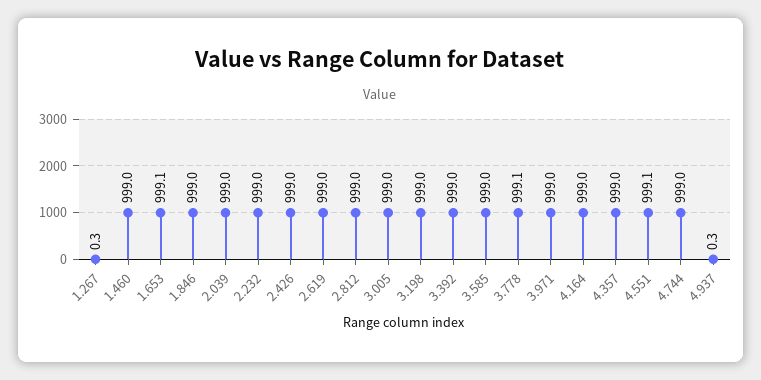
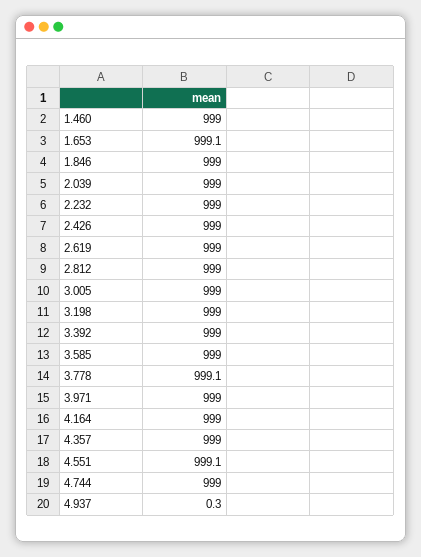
  {
-   "1.267": 0.3,
    "1.460": 999,
    "1.653": 999.1,
    "1.846": 999,
    "2.039": 999,
    "2.232": 999,
    "2.426": 999,
    "2.619": 999,
    "2.812": 999,
    "3.005": 999,
    "3.198": 999,
    "3.392": 999,
    "3.585": 999,
    "3.778": 999.1,
    "3.971": 999,
    "4.164": 999,
    "4.357": 999,
    "4.551": 999.1,
    "4.744": 999,
    "4.937": 0.3
  }

